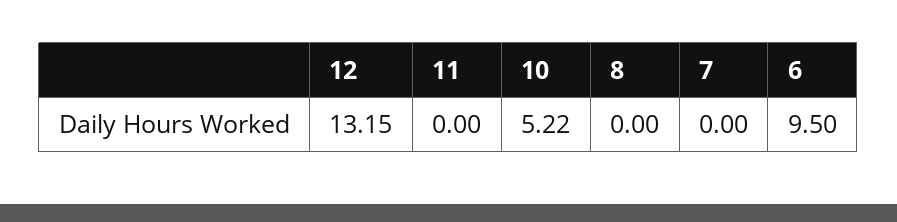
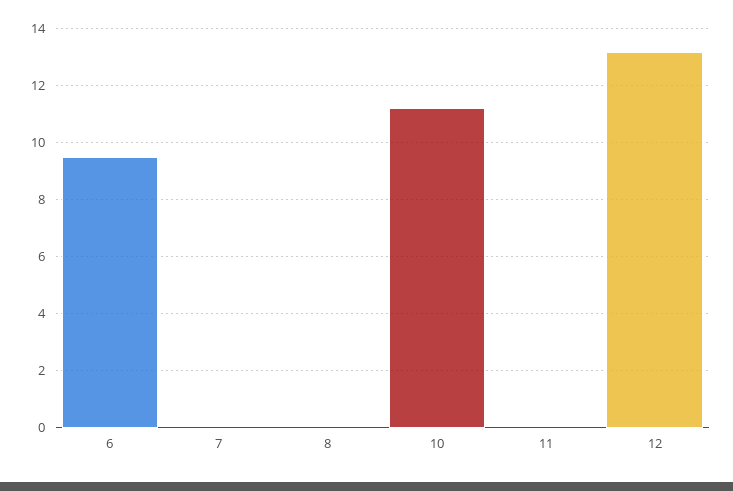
  {
    "12": 13.15,
    "11": 0,
-   "10": 5.22,
+   "10": 11.25,
    "8": 0,
    "7": 0,
    "6": 9.5
  }

